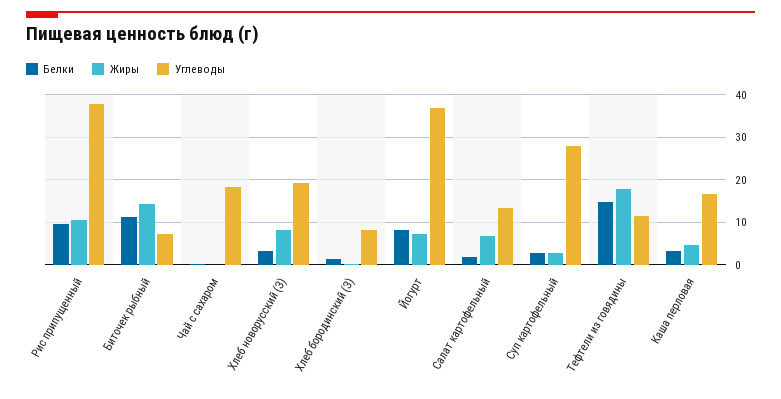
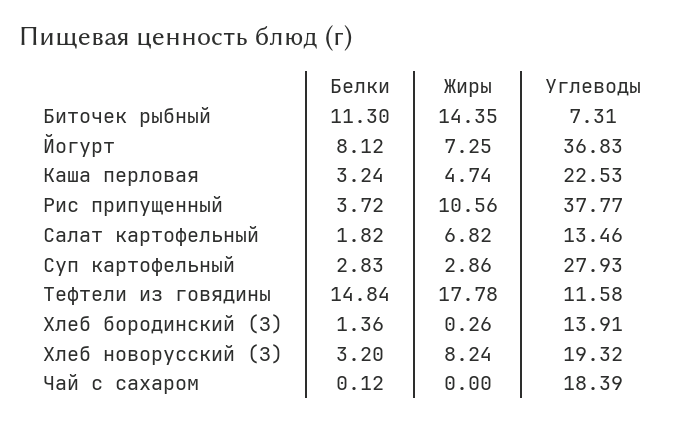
  {
    "Белки": {
-     "Рис припущенный": 10,
+     "Рис припущенный": 3.72,
      "Биточек рыбный": 11.3,
      "Чай с сахаром": 0.12,
      "Хлеб новорусский (З)": 3.2,
      "Хлеб бородинский (З)": 1.36,
      "Йогурт": 8.12,
      "Салат картофельный": 1.82,
      "Суп картофельный": 2.83,
      "Тефтели из говядины": 14.84,
      "Каша перловая": 3.24
    },
    "Жиры": {
      "Рис припущенный": 10.56,
      "Биточек рыбный": 14.35,
      "Чай с сахаром": 0,
      "Хлеб новорусский (З)": 8.24,
      "Хлеб бородинский (З)": 0.26,
      "Йогурт": 7.25,
      "Салат картофельный": 6.82,
      "Суп картофельный": 2.86,
      "Тефтели из говядины": 17.78,
      "Каша перловая": 4.74
    },
    "Углеводы": {
      "Рис припущенный": 37.77,
      "Биточек рыбный": 7.31,
      "Чай с сахаром": 18.39,
      "Хлеб новорусский (З)": 19.32,
-     "Хлеб бородинский (З)": 8,
+     "Хлеб бородинский (З)": 13.91,
      "Йогурт": 36.83,
      "Салат картофельный": 13.46,
      "Суп картофельный": 27.93,
      "Тефтели из говядины": 11.58,
-     "Каша перловая": 16
+     "Каша перловая": 22.53
    }
  }

